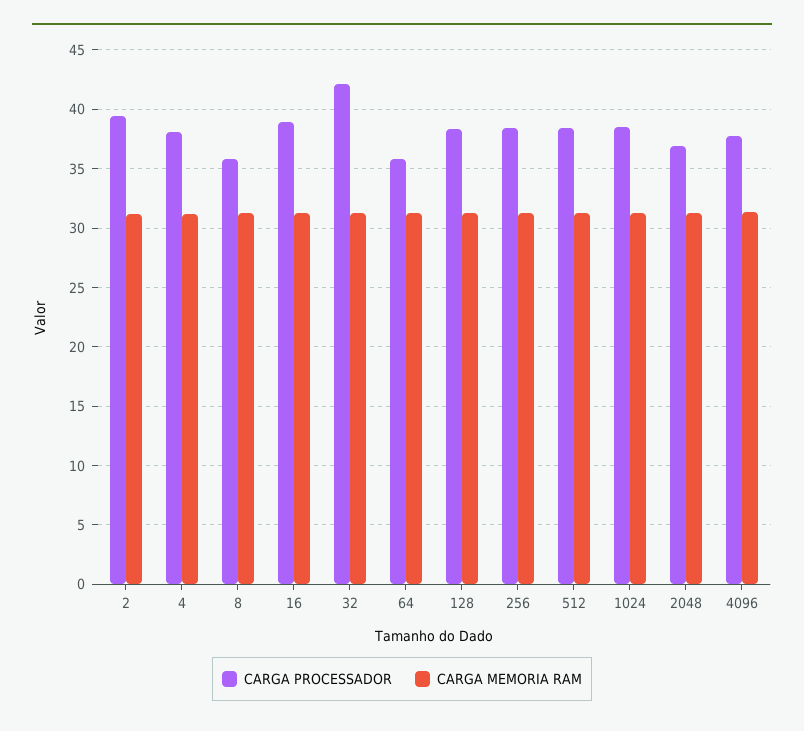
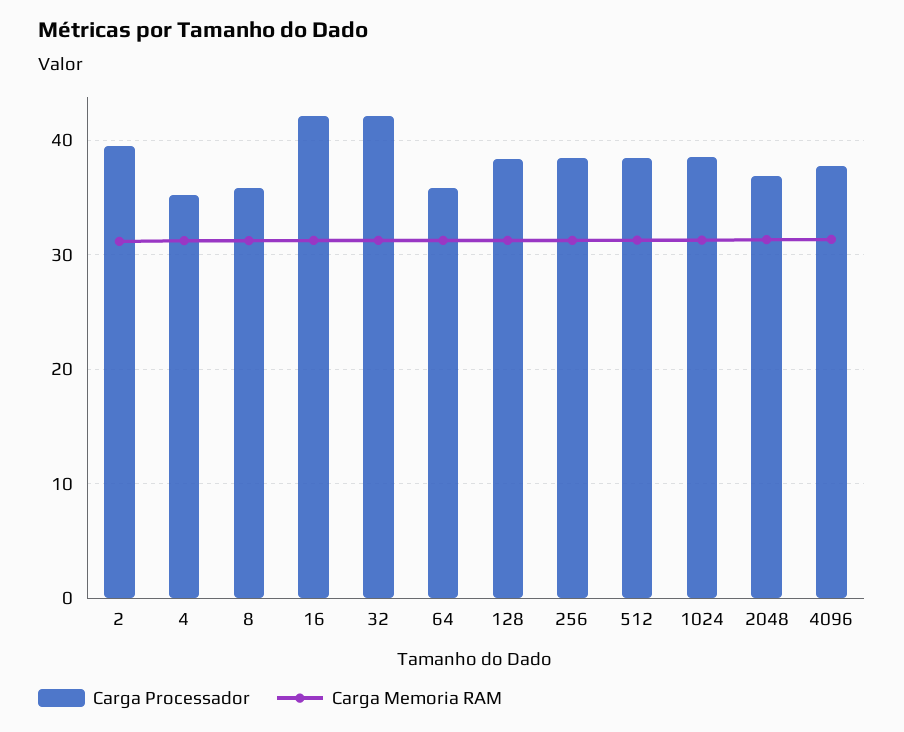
  {
    "CARGA PROCESSADOR": {
      "2": 39,
-     "4": 38,
+     "4": 35,
      "8": 36,
-     "16": 39,
+     "16": 42,
      "32": 42,
      "64": 36,
      "128": 38,
      "256": 38,
      "512": 38,
      "1024": 39,
      "2048": 37,
      "4096": 38
    },
    "CARGA MEMORIA RAM": {
      "2": 31,
      "4": 31,
      "8": 31,
      "16": 31,
      "32": 31,
      "64": 31,
      "128": 31,
      "256": 31,
      "512": 31,
      "1024": 31,
      "2048": 31,
      "4096": 31
    }
  }

